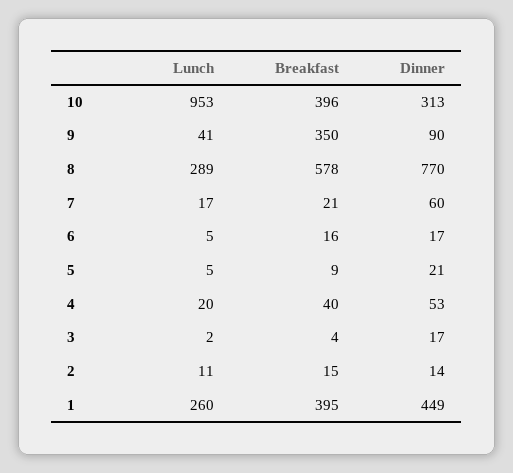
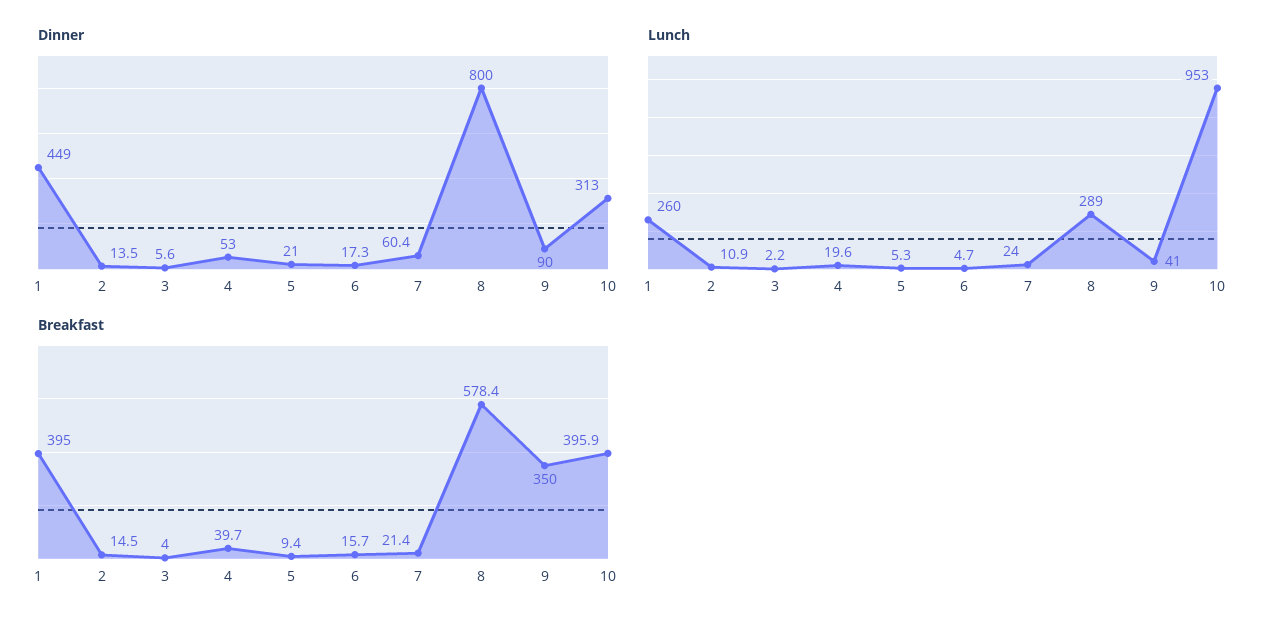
  {
    "Lunch": {
      "10": 953,
      "9": 41,
      "8": 289,
-     "7": 17,
+     "7": 24,
      "6": 4.7,
      "5": 5.3,
      "4": 19.6,
      "3": 2.2,
      "2": 10.9,
      "1": 260
    },
    "Breakfast": {
      "10": 395.9,
      "9": 350,
      "8": 578.4,
      "7": 21.4,
      "6": 15.7,
      "5": 9.4,
      "4": 39.7,
      "3": 4,
      "2": 14.5,
      "1": 395
    },
    "Dinner": {
      "10": 313,
      "9": 90,
-     "8": 770,
+     "8": 800,
      "7": 60.4,
      "6": 17.3,
      "5": 21,
      "4": 53,
-     "3": 17,
+     "3": 5.6,
      "2": 13.5,
      "1": 449
    }
  }

